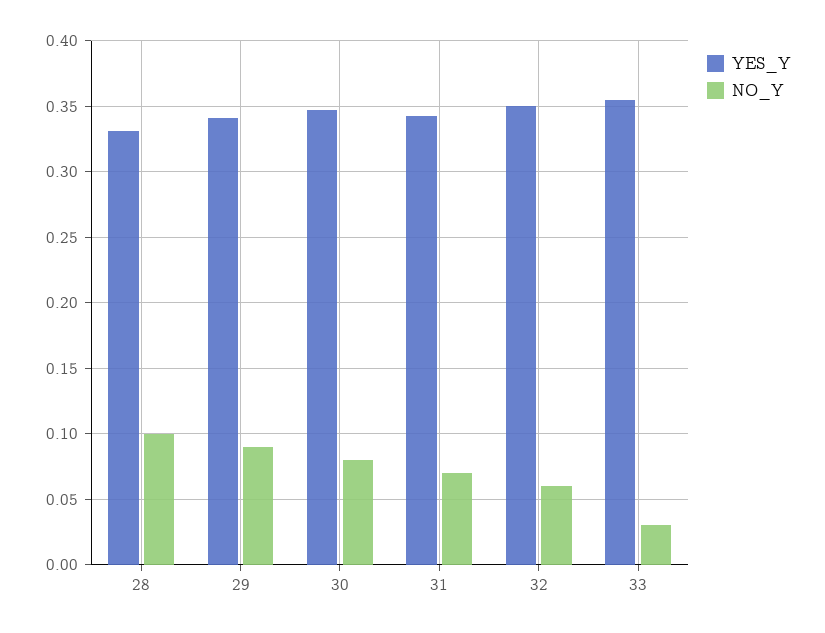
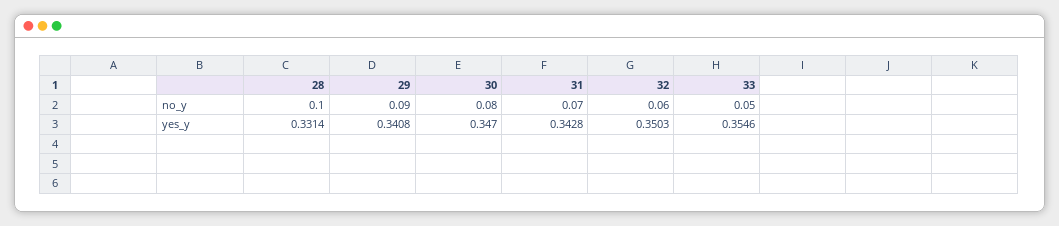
  {
    "YES_Y": {
      "28": 0.3314,
      "29": 0.3408,
      "30": 0.347,
      "31": 0.3428,
      "32": 0.3503,
      "33": 0.3546
    },
    "NO_Y": {
      "28": 0.1,
      "29": 0.09,
      "30": 0.08,
      "31": 0.07,
      "32": 0.06,
-     "33": 0.03
+     "33": 0.05
    }
  }

